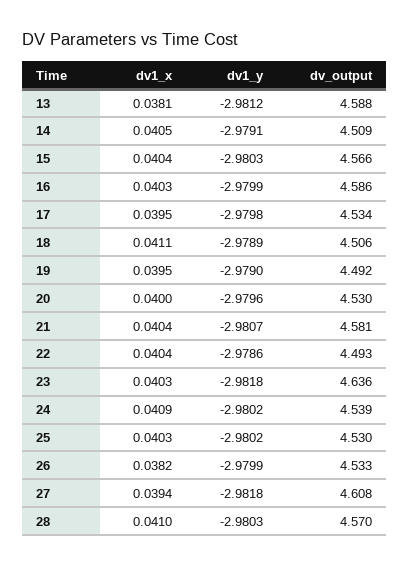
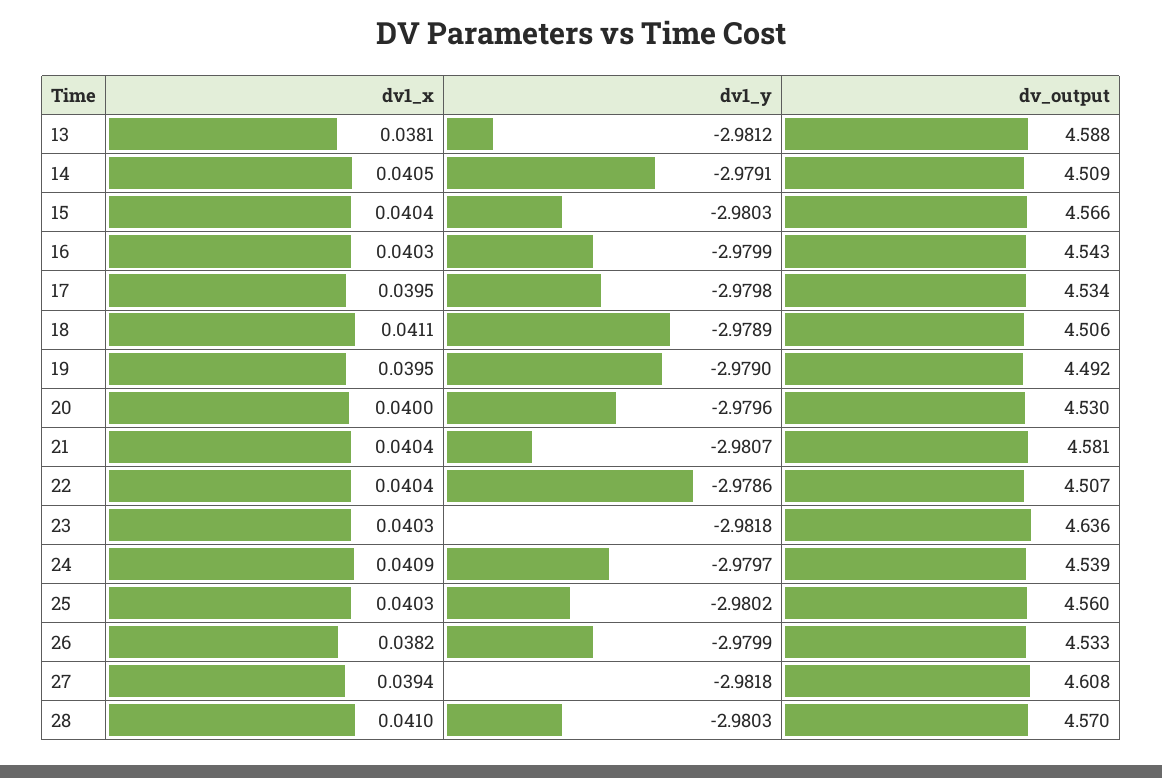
  {
    "dv1_x": {
      "13": 0.0381,
      "14": 0.0405,
      "15": 0.0404,
      "16": 0.0403,
      "17": 0.0395,
      "18": 0.0411,
      "19": 0.0395,
      "20": 0.04,
      "21": 0.0404,
      "22": 0.0404,
      "23": 0.0403,
      "24": 0.0409,
      "25": 0.0403,
      "26": 0.0382,
      "27": 0.0394,
      "28": 0.041
    },
    "dv1_y": {
      "13": -2.9812,
      "14": -2.9791,
      "15": -2.9803,
      "16": -2.9799,
      "17": -2.9798,
      "18": -2.9789,
      "19": -2.979,
      "20": -2.9796,
      "21": -2.9807,
      "22": -2.9786,
      "23": -2.9818,
-     "24": -2.9802,
+     "24": -2.9797,
      "25": -2.9802,
      "26": -2.9799,
      "27": -2.9818,
      "28": -2.9803
    },
    "dv_output": {
      "13": 4.588,
      "14": 4.509,
      "15": 4.566,
-     "16": 4.586,
+     "16": 4.543,
      "17": 4.534,
      "18": 4.506,
      "19": 4.492,
      "20": 4.53,
      "21": 4.581,
-     "22": 4.493,
+     "22": 4.507,
      "23": 4.636,
      "24": 4.539,
-     "25": 4.53,
+     "25": 4.56,
      "26": 4.533,
      "27": 4.608,
      "28": 4.57
    }
  }

